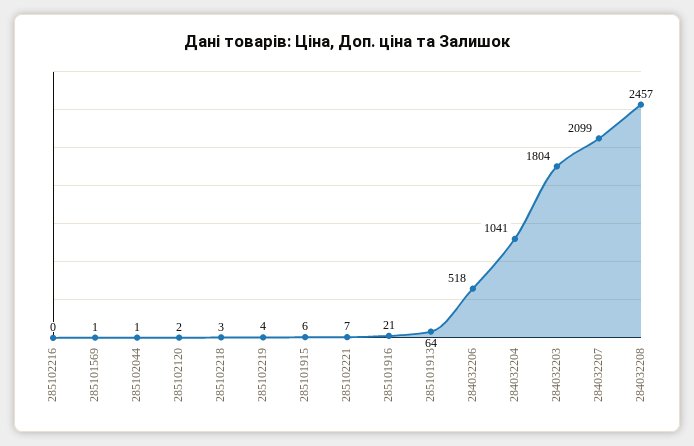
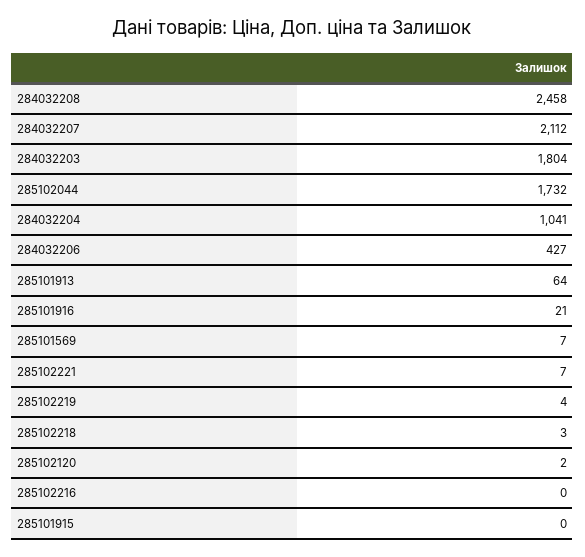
  {
    "285102216": 0,
-   "285101569": 1,
+   "285101569": 7,
-   "285102044": 1,
+   "285102044": 1732,
    "285102120": 2,
    "285102218": 3,
    "285102219": 4,
-   "285101915": 6,
+   "285101915": 0,
    "285102221": 7,
    "285101916": 21,
    "285101913": 64,
-   "284032206": 518,
+   "284032206": 427,
    "284032204": 1041,
    "284032203": 1804,
-   "284032207": 2099,
+   "284032207": 2112,
-   "284032208": 2457
+   "284032208": 2458
  }

